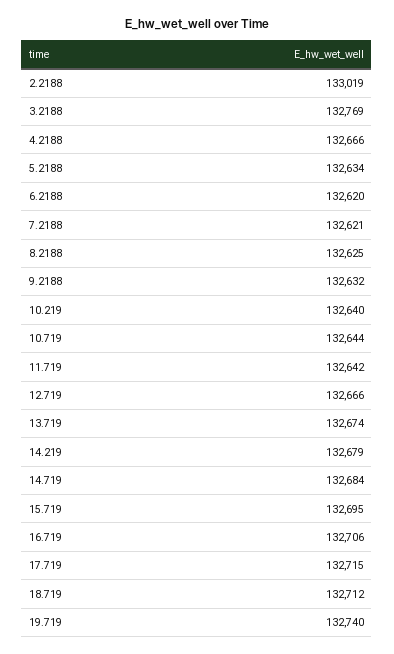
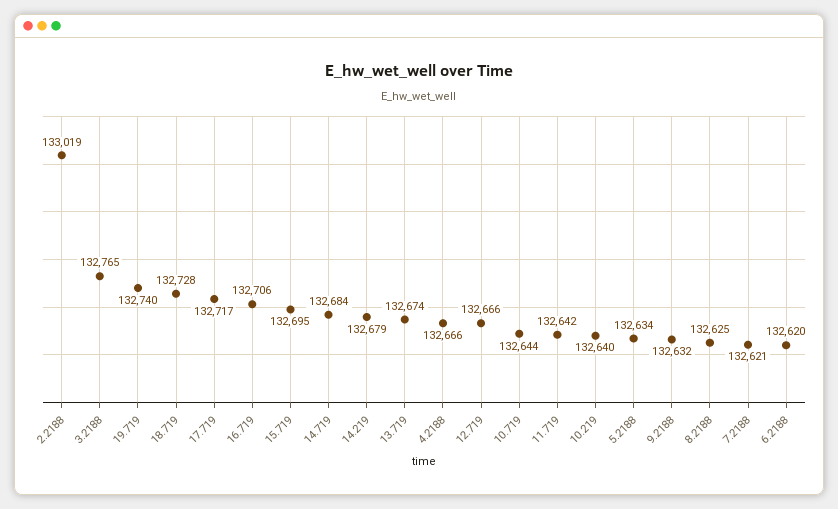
  {
    "2.2188": 133019,
-   "3.2188": 132769,
+   "3.2188": 132765,
    "4.2188": 132666,
    "5.2188": 132634,
    "6.2188": 132620,
    "7.2188": 132621,
    "8.2188": 132625,
    "9.2188": 132632,
    "10.219": 132640,
    "10.719": 132644,
    "11.719": 132642,
    "12.719": 132666,
    "13.719": 132674,
    "14.219": 132679,
    "14.719": 132684,
    "15.719": 132695,
    "16.719": 132706,
-   "17.719": 132715,
+   "17.719": 132717,
-   "18.719": 132712,
+   "18.719": 132728,
    "19.719": 132740
  }

